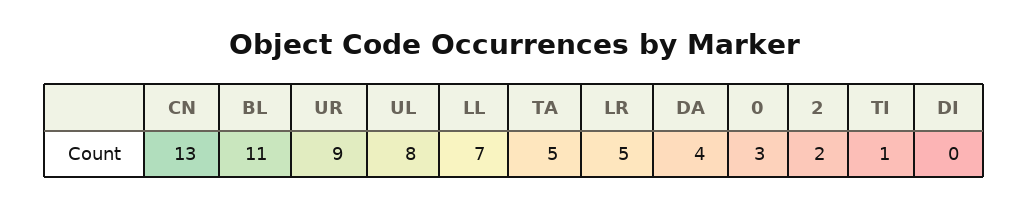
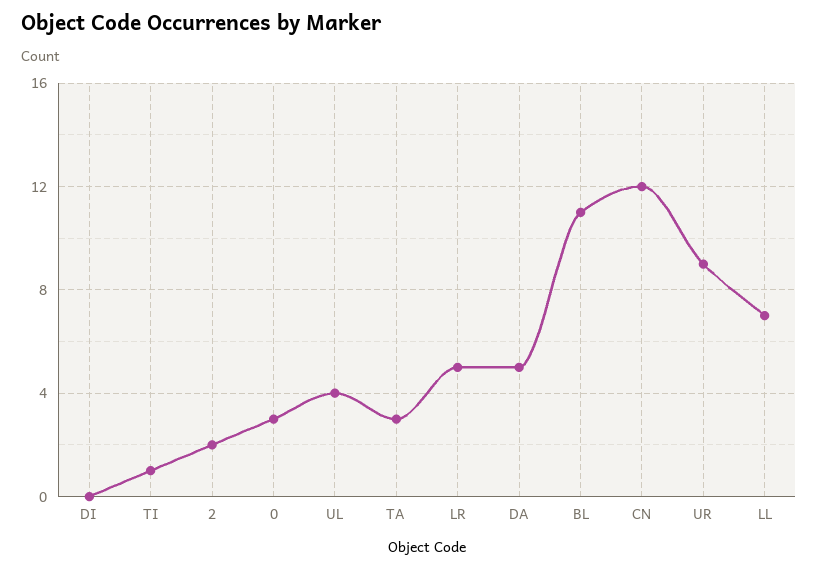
  {
-   "CN": 13,
+   "CN": 12,
    "BL": 11,
    "UR": 9,
-   "UL": 8,
+   "UL": 4,
    "LL": 7,
-   "TA": 5,
+   "TA": 3,
    "LR": 5,
-   "DA": 4,
+   "DA": 5,
    "0": 3,
    "2": 2,
    "TI": 1,
    "DI": 0
  }

